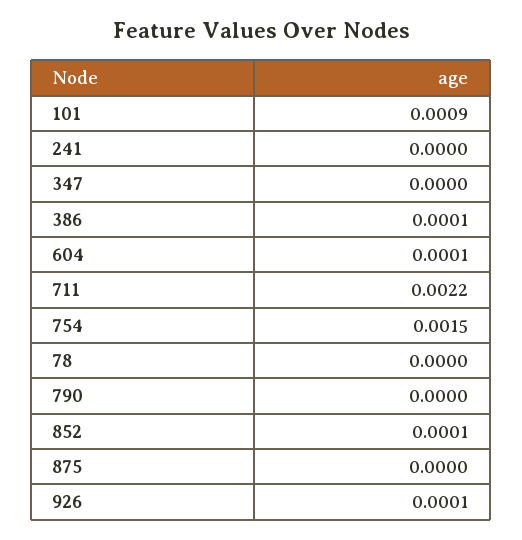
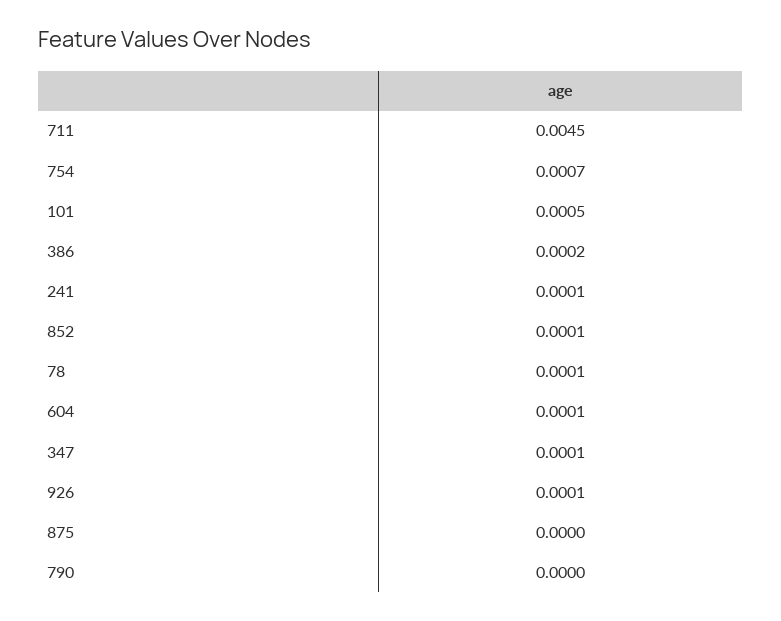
  {
-   "101": 0.0009,
+   "101": 0.0005,
-   "241": 0,
+   "241": 0.0001,
-   "347": 0,
+   "347": 0.0001,
-   "386": 0.0001,
+   "386": 0.0002,
    "604": 0.0001,
-   "711": 0.0022,
+   "711": 0.0045,
-   "754": 0.0015,
+   "754": 0.0007,
-   "78": 0,
+   "78": 0.0001,
    "790": 0,
    "852": 0.0001,
    "875": 0,
    "926": 0.0001
  }

